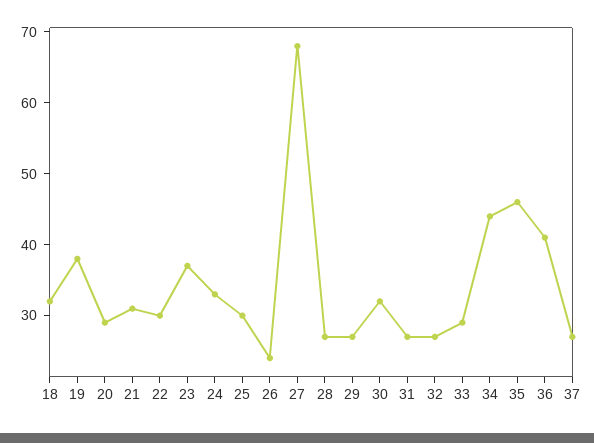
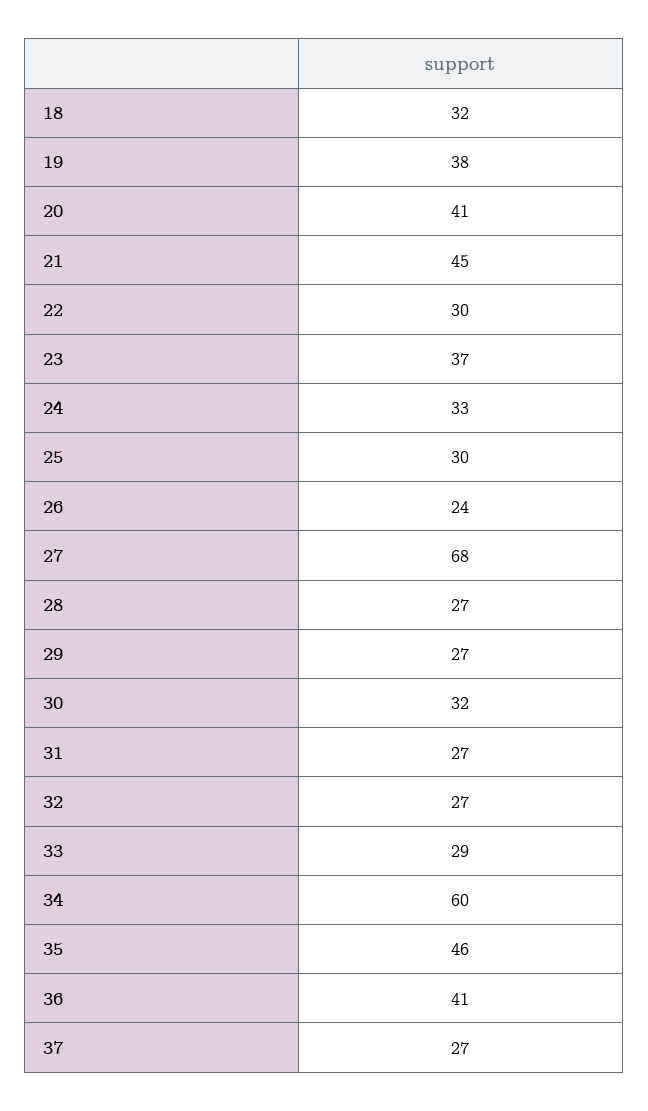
  {
    "18": 32,
    "19": 38,
-   "20": 30,
+   "20": 41,
-   "21": 30,
+   "21": 45,
    "22": 30,
    "23": 37,
    "24": 33,
    "25": 30,
    "26": 24,
    "27": 68,
    "28": 27,
    "29": 27,
    "30": 32,
    "31": 27,
    "32": 27,
    "33": 29,
-   "34": 45,
+   "34": 60,
    "35": 46,
    "36": 41,
    "37": 27
  }

